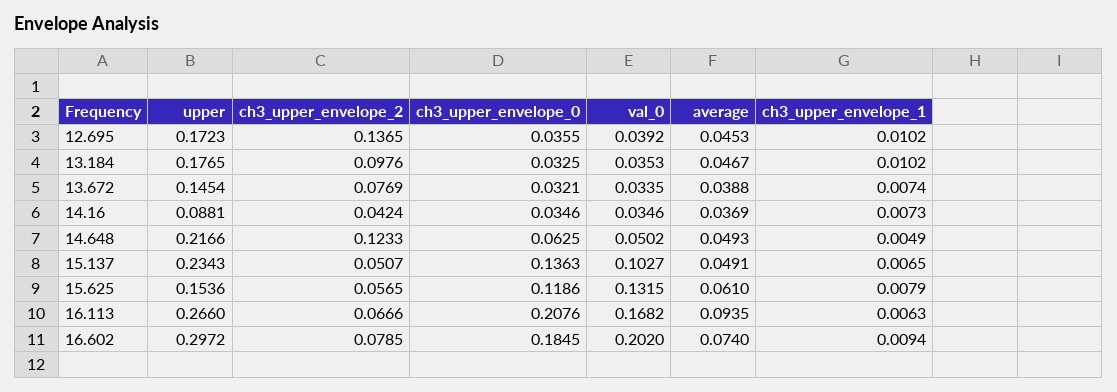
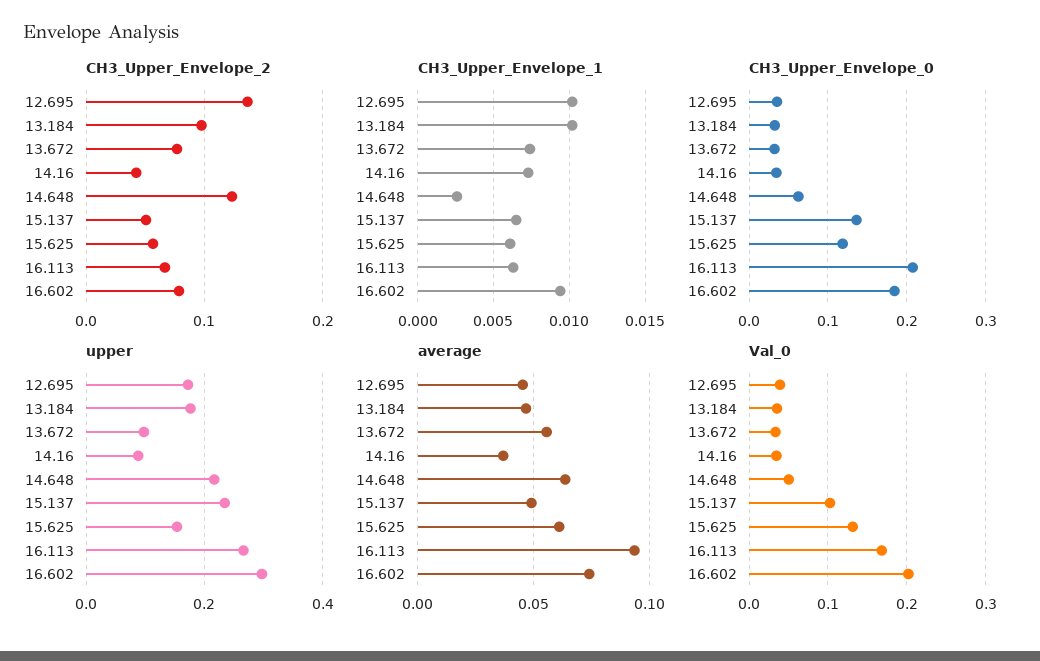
  {
    "upper": {
      "12.695": 0.1723,
      "13.184": 0.1765,
-     "13.672": 0.1454,
+     "13.672": 0.1,
      "14.16": 0.0881,
      "14.648": 0.2166,
      "15.137": 0.2343,
      "15.625": 0.1536,
      "16.113": 0.266,
      "16.602": 0.2972
    },
    "ch3_upper_envelope_2": {
      "12.695": 0.1365,
      "13.184": 0.0976,
      "13.672": 0.0769,
      "14.16": 0.0424,
      "14.648": 0.1233,
      "15.137": 0.0507,
      "15.625": 0.0565,
      "16.113": 0.0666,
      "16.602": 0.0785
    },
    "ch3_upper_envelope_0": {
      "12.695": 0.0355,
      "13.184": 0.0325,
      "13.672": 0.0321,
      "14.16": 0.0346,
      "14.648": 0.0625,
      "15.137": 0.1363,
      "15.625": 0.1186,
      "16.113": 0.2076,
      "16.602": 0.1845
    },
    "val_0": {
      "12.695": 0.0392,
      "13.184": 0.0353,
      "13.672": 0.0335,
      "14.16": 0.0346,
      "14.648": 0.0502,
      "15.137": 0.1027,
      "15.625": 0.1315,
      "16.113": 0.1682,
      "16.602": 0.202
    },
    "average": {
      "12.695": 0.0453,
      "13.184": 0.0467,
-     "13.672": 0.0388,
+     "13.672": 0.055,
      "14.16": 0.0369,
-     "14.648": 0.0493,
+     "14.648": 0.065,
      "15.137": 0.0491,
      "15.625": 0.061,
      "16.113": 0.0935,
      "16.602": 0.074
    },
    "ch3_upper_envelope_1": {
      "12.695": 0.0102,
      "13.184": 0.0102,
      "13.672": 0.0074,
      "14.16": 0.0073,
-     "14.648": 0.0049,
+     "14.648": 0.0025,
      "15.137": 0.0065,
-     "15.625": 0.0079,
+     "15.625": 0.006,
      "16.113": 0.0063,
      "16.602": 0.0094
    }
  }

